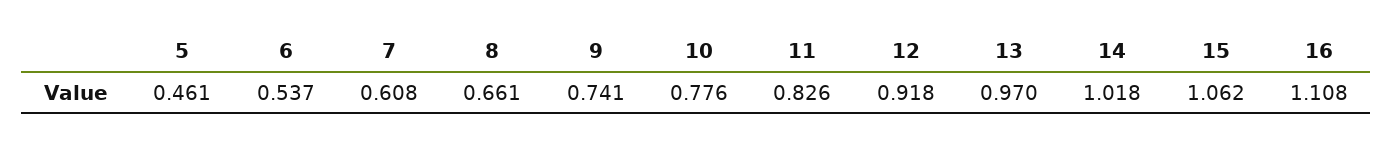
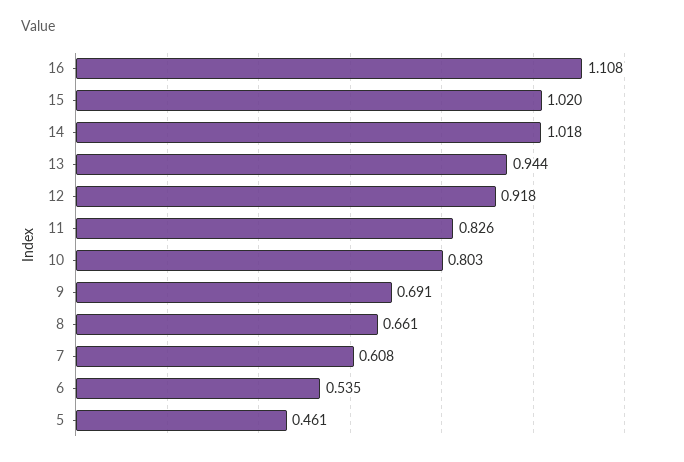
  {
    "5": 0.461,
-   "6": 0.537,
+   "6": 0.535,
    "7": 0.608,
    "8": 0.661,
-   "9": 0.741,
+   "9": 0.691,
-   "10": 0.776,
+   "10": 0.803,
    "11": 0.826,
    "12": 0.918,
-   "13": 0.97,
+   "13": 0.944,
    "14": 1.018,
-   "15": 1.062,
+   "15": 1.02,
    "16": 1.108
  }

